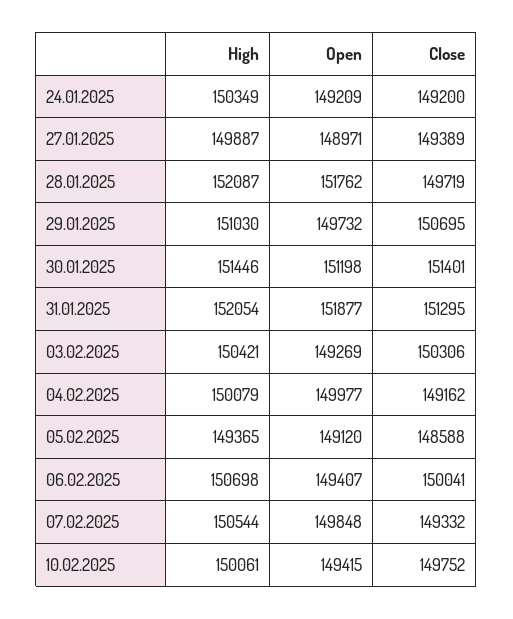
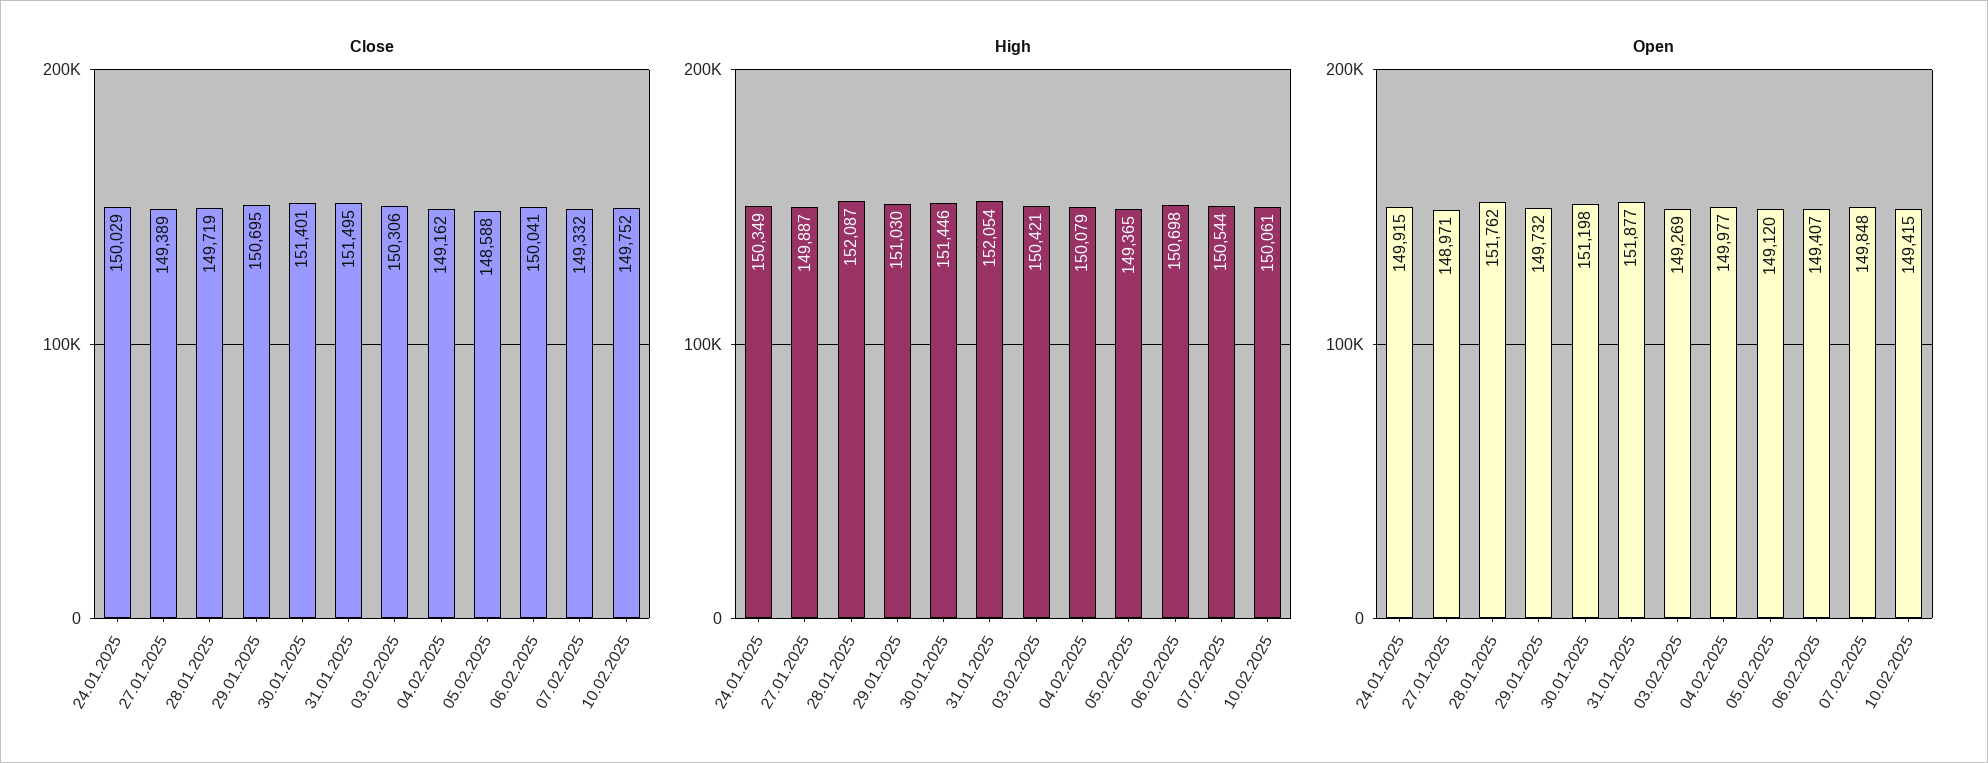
  {
    "High": {
      "24.01.2025": 150349,
      "27.01.2025": 149887,
      "28.01.2025": 152087,
      "29.01.2025": 151030,
      "30.01.2025": 151446,
      "31.01.2025": 152054,
      "03.02.2025": 150421,
      "04.02.2025": 150079,
      "05.02.2025": 149365,
      "06.02.2025": 150698,
      "07.02.2025": 150544,
      "10.02.2025": 150061
    },
    "Open": {
-     "24.01.2025": 149209,
+     "24.01.2025": 149915,
      "27.01.2025": 148971,
      "28.01.2025": 151762,
      "29.01.2025": 149732,
      "30.01.2025": 151198,
      "31.01.2025": 151877,
      "03.02.2025": 149269,
      "04.02.2025": 149977,
      "05.02.2025": 149120,
      "06.02.2025": 149407,
      "07.02.2025": 149848,
      "10.02.2025": 149415
    },
    "Close": {
-     "24.01.2025": 149200,
+     "24.01.2025": 150029,
      "27.01.2025": 149389,
      "28.01.2025": 149719,
      "29.01.2025": 150695,
      "30.01.2025": 151401,
-     "31.01.2025": 151295,
+     "31.01.2025": 151495,
      "03.02.2025": 150306,
      "04.02.2025": 149162,
      "05.02.2025": 148588,
      "06.02.2025": 150041,
      "07.02.2025": 149332,
      "10.02.2025": 149752
    }
  }

